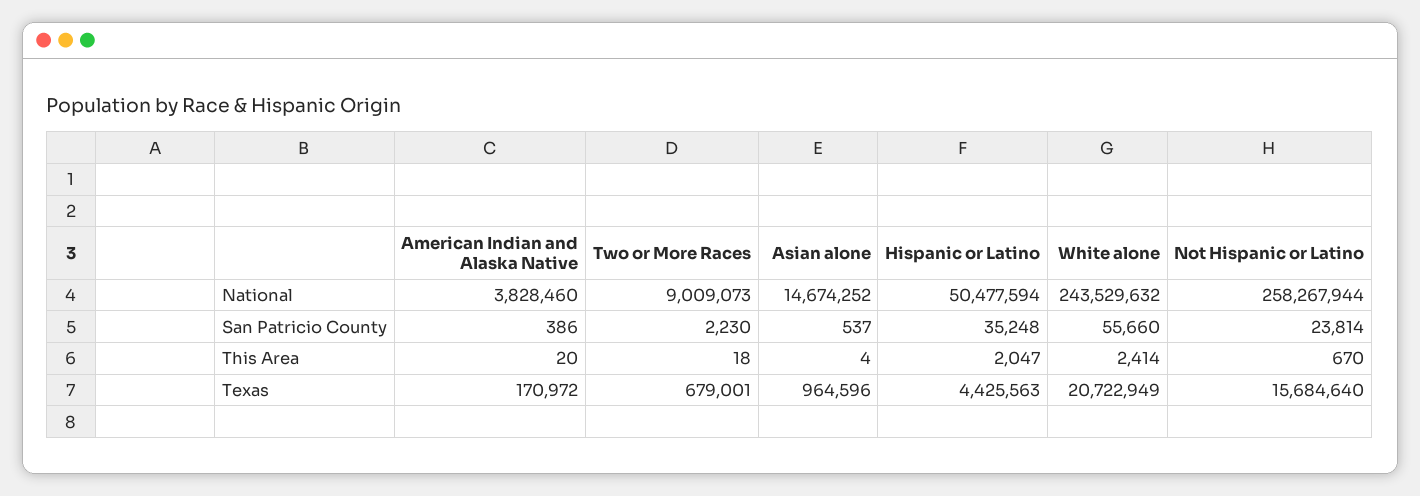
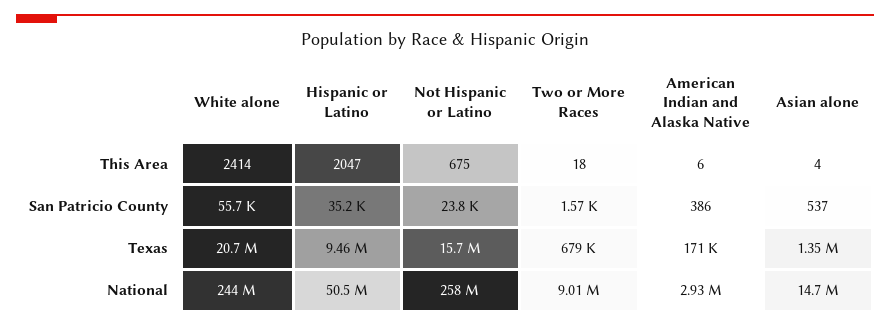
  {
    "American Indian and Alaska Native": {
-     "National": 3828460,
+     "National": 2930000,
      "San Patricio County": 386,
-     "This Area": 20,
+     "This Area": 6,
      "Texas": 170972
    },
    "Two or More Races": {
      "National": 9009073,
-     "San Patricio County": 2230,
+     "San Patricio County": 1570,
      "This Area": 18,
      "Texas": 679001
    },
    "Asian alone": {
      "National": 14674252,
      "San Patricio County": 537,
      "This Area": 4,
-     "Texas": 964596
+     "Texas": 1350000
    },
    "Hispanic or Latino": {
      "National": 50477594,
      "San Patricio County": 35248,
      "This Area": 2047,
-     "Texas": 4425563
+     "Texas": 9460000
    },
    "White alone": {
      "National": 243529632,
      "San Patricio County": 55660,
      "This Area": 2414,
      "Texas": 20722949
    },
    "Not Hispanic or Latino": {
      "National": 258267944,
      "San Patricio County": 23814,
-     "This Area": 670,
+     "This Area": 675,
      "Texas": 15684640
    }
  }

